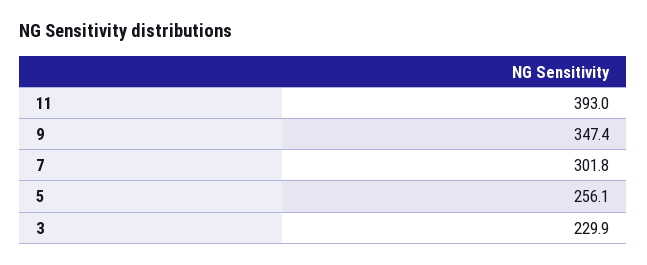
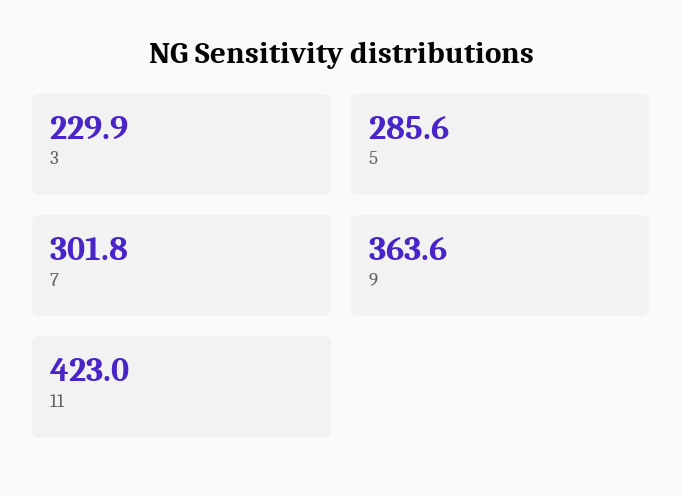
  {
-   "11": 393,
+   "11": 423,
-   "9": 347.4,
+   "9": 363.6,
    "7": 301.8,
-   "5": 256.1,
+   "5": 285.6,
    "3": 229.9
  }

